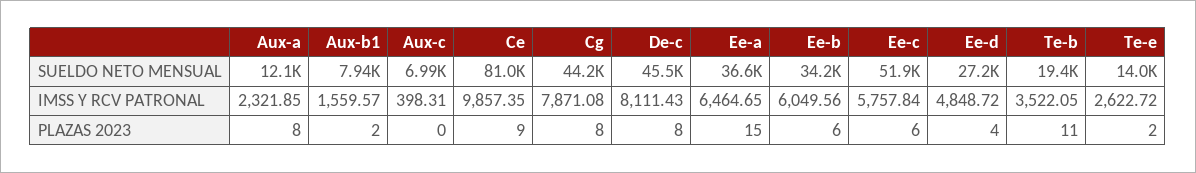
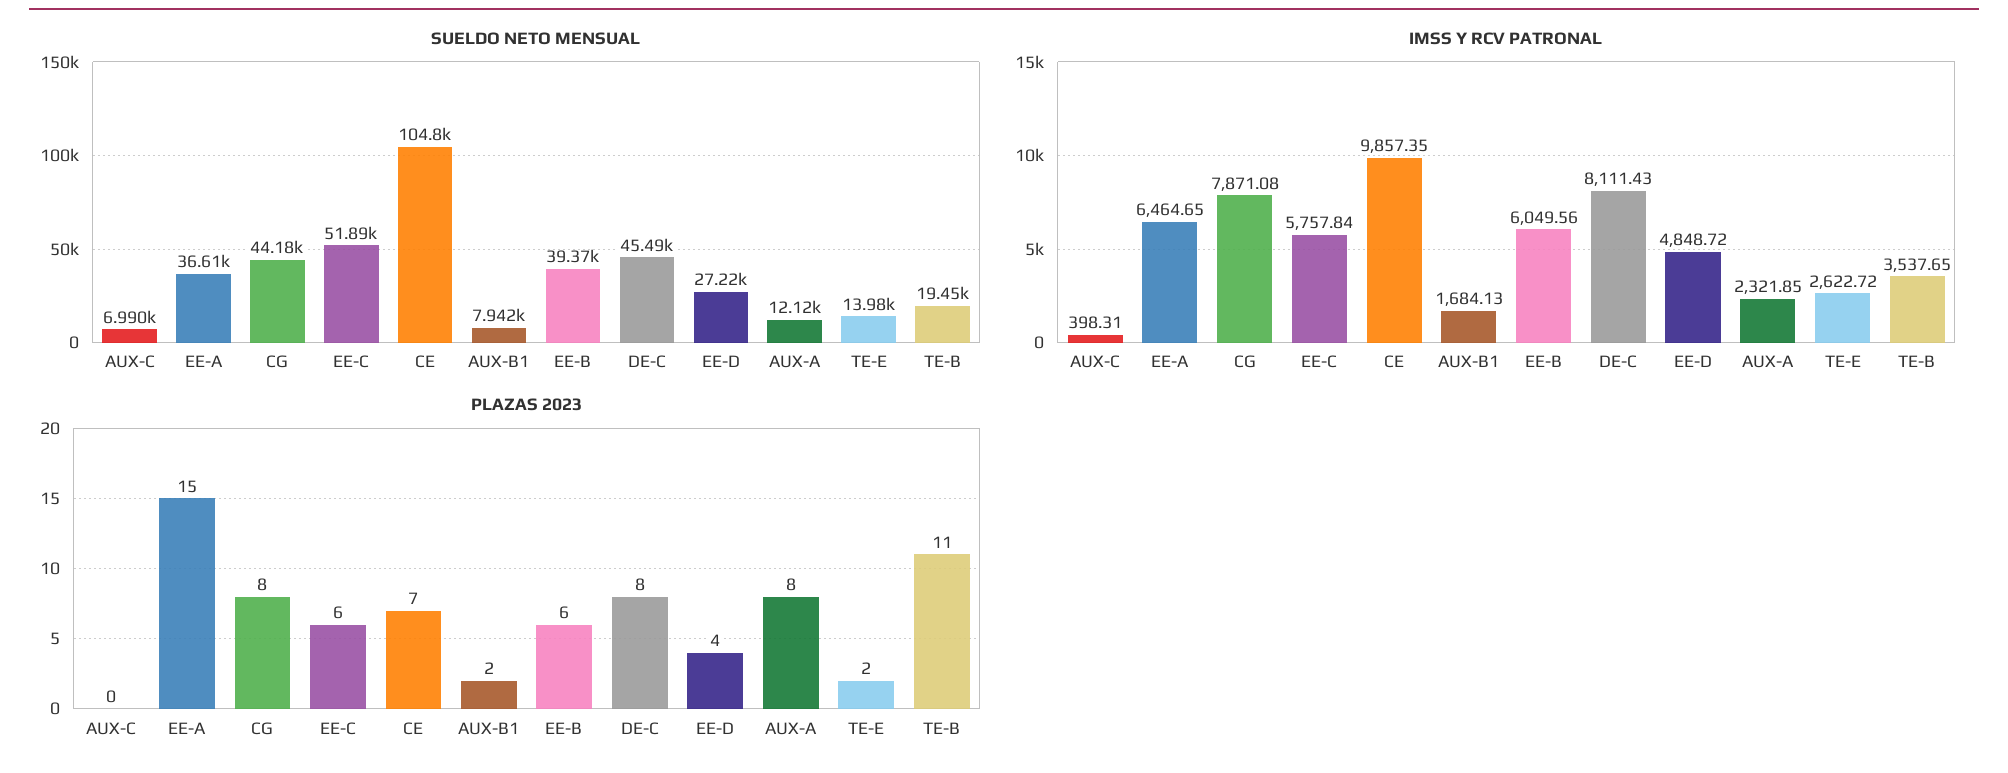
  {
    "SUELDO NETO MENSUAL": {
      "Aux-a": 12120,
      "Aux-b1": 7942,
      "Aux-c": 6990,
-     "Ce": 81000,
+     "Ce": 104800,
      "Cg": 44180,
      "De-c": 45490,
      "Ee-a": 36610,
-     "Ee-b": 34200,
+     "Ee-b": 39370,
      "Ee-c": 51890,
      "Ee-d": 27220,
      "Te-b": 19450,
      "Te-e": 13980
    },
    "IMSS Y RCV PATRONAL": {
      "Aux-a": 2321.85,
-     "Aux-b1": 1559.57,
+     "Aux-b1": 1684.13,
      "Aux-c": 398.31,
      "Ce": 9857.35,
      "Cg": 7871.08,
      "De-c": 8111.43,
      "Ee-a": 6464.65,
      "Ee-b": 6049.56,
      "Ee-c": 5757.84,
      "Ee-d": 4848.72,
-     "Te-b": 3522.05,
+     "Te-b": 3537.65,
      "Te-e": 2622.72
    },
    "PLAZAS 2023": {
      "Aux-a": 8,
      "Aux-b1": 2,
      "Aux-c": 0,
-     "Ce": 9,
+     "Ce": 7,
      "Cg": 8,
      "De-c": 8,
      "Ee-a": 15,
      "Ee-b": 6,
      "Ee-c": 6,
      "Ee-d": 4,
      "Te-b": 11,
      "Te-e": 2
    }
  }

